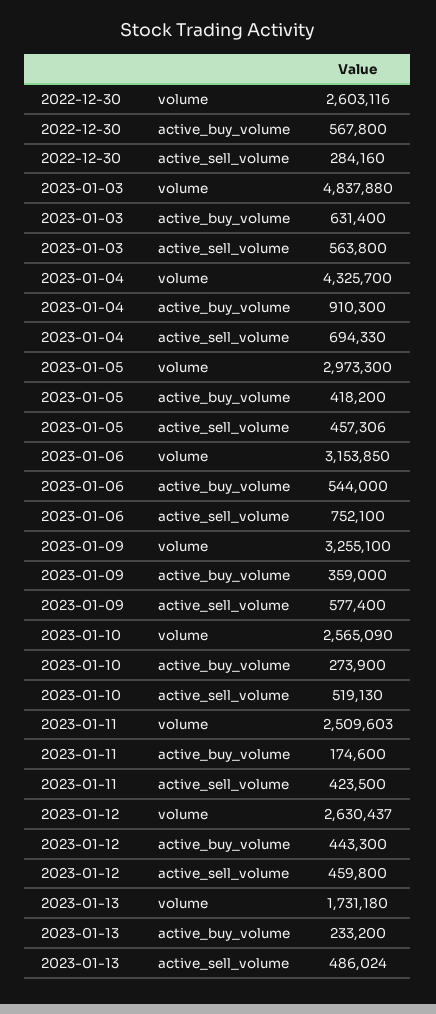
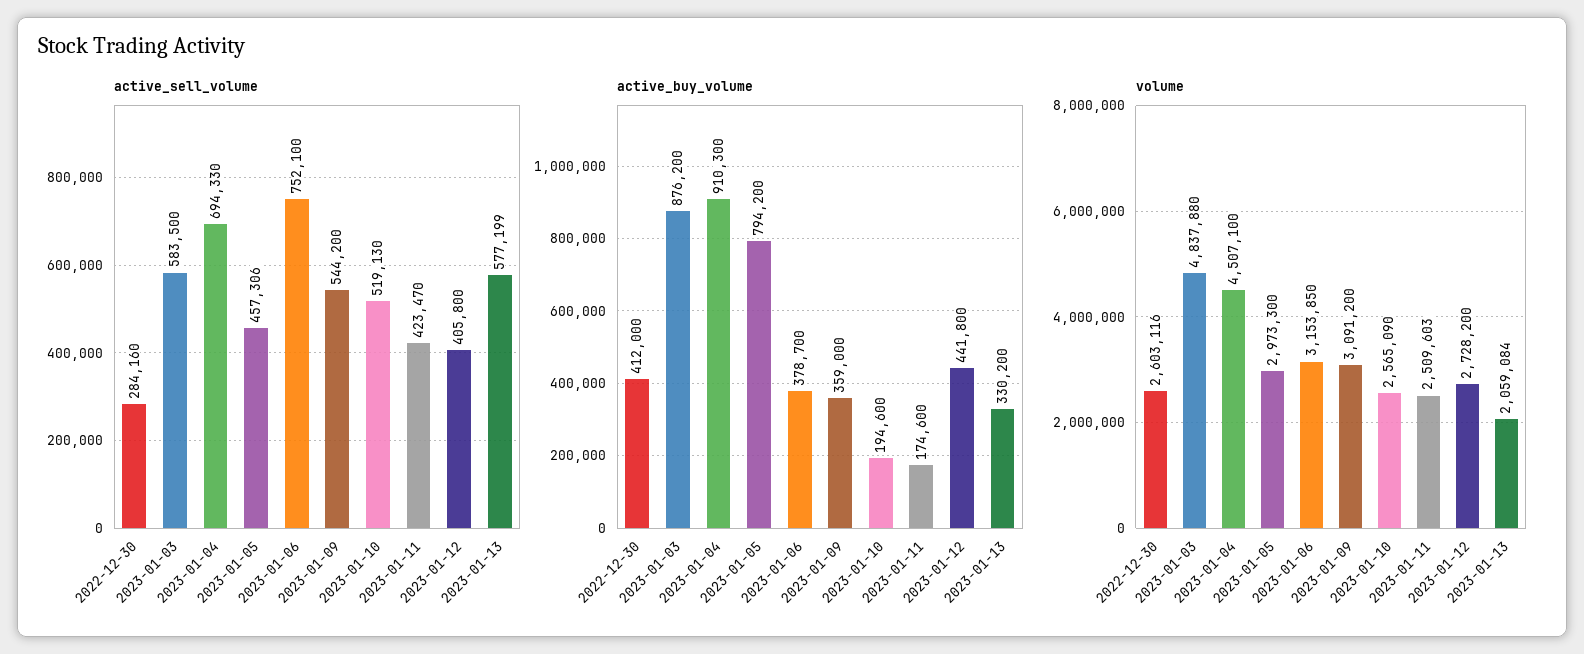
  {
    "volume": {
      "2022-12-30": 2603116,
      "2023-01-03": 4837880,
-     "2023-01-04": 4325700,
+     "2023-01-04": 4507100,
      "2023-01-05": 2973300,
      "2023-01-06": 3153850,
-     "2023-01-09": 3255100,
+     "2023-01-09": 3091200,
      "2023-01-10": 2565090,
      "2023-01-11": 2509603,
-     "2023-01-12": 2630437,
+     "2023-01-12": 2728200,
-     "2023-01-13": 1731180
+     "2023-01-13": 2059084
    },
    "active_buy_volume": {
-     "2022-12-30": 567800,
+     "2022-12-30": 412000,
-     "2023-01-03": 631400,
+     "2023-01-03": 876200,
      "2023-01-04": 910300,
-     "2023-01-05": 418200,
+     "2023-01-05": 794200,
-     "2023-01-06": 544000,
+     "2023-01-06": 378700,
      "2023-01-09": 359000,
-     "2023-01-10": 273900,
+     "2023-01-10": 194600,
      "2023-01-11": 174600,
-     "2023-01-12": 443300,
+     "2023-01-12": 441800,
-     "2023-01-13": 233200
+     "2023-01-13": 330200
    },
    "active_sell_volume": {
      "2022-12-30": 284160,
-     "2023-01-03": 563800,
+     "2023-01-03": 583500,
      "2023-01-04": 694330,
      "2023-01-05": 457306,
      "2023-01-06": 752100,
-     "2023-01-09": 577400,
+     "2023-01-09": 544200,
      "2023-01-10": 519130,
-     "2023-01-11": 423500,
+     "2023-01-11": 423470,
-     "2023-01-12": 459800,
+     "2023-01-12": 405800,
-     "2023-01-13": 486024
+     "2023-01-13": 577199
    }
  }

